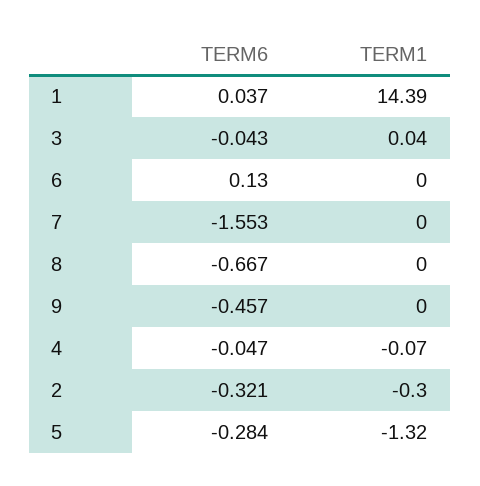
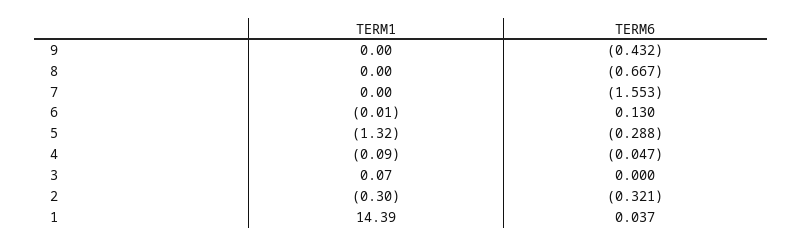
  {
    "TERM6": {
      "1": 0.037,
-     "3": -0.043,
+     "3": 0,
      "6": 0.13,
      "7": -1.553,
      "8": -0.667,
-     "9": -0.457,
+     "9": -0.432,
      "4": -0.047,
      "2": -0.321,
-     "5": -0.284
+     "5": -0.288
    },
    "TERM1": {
      "1": 14.39,
-     "3": 0.04,
+     "3": 0.07,
-     "6": 0,
+     "6": -0.01,
      "7": 0,
      "8": 0,
      "9": 0,
-     "4": -0.07,
+     "4": -0.09,
      "2": -0.3,
      "5": -1.32
    }
  }

